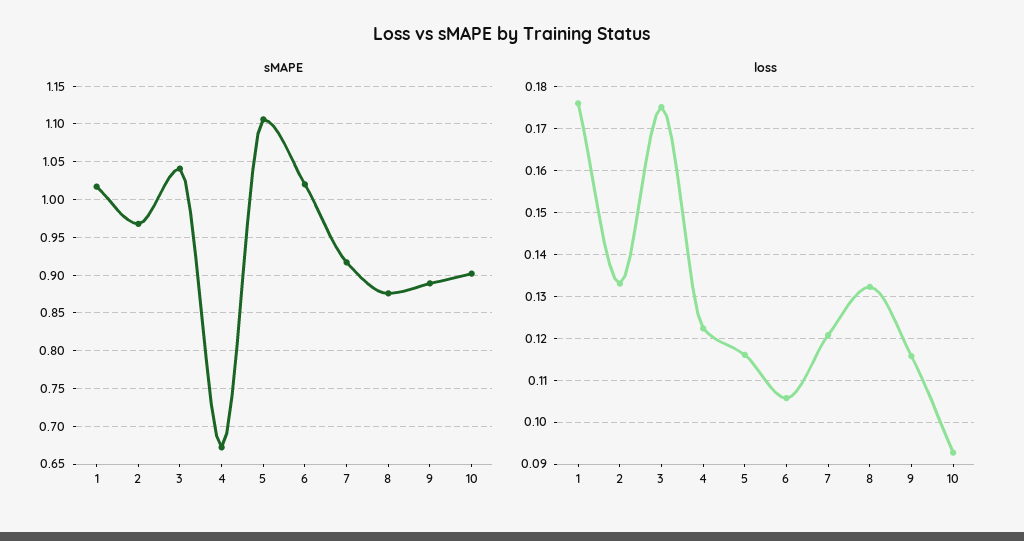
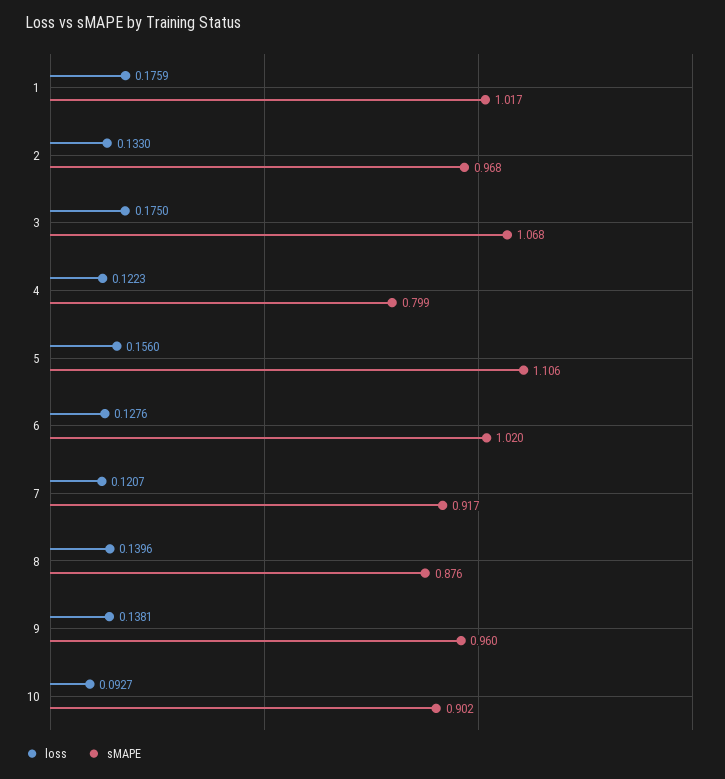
  {
    "sMAPE": {
      "1": 1.017,
      "2": 0.968,
-     "3": 1.04,
+     "3": 1.068,
-     "4": 0.67,
+     "4": 0.799,
      "5": 1.106,
      "6": 1.02,
      "7": 0.917,
      "8": 0.876,
-     "9": 0.89,
+     "9": 0.96,
      "10": 0.902
    },
    "loss": {
      "1": 0.1759,
      "2": 0.133,
      "3": 0.175,
      "4": 0.1223,
-     "5": 0.116,
+     "5": 0.156,
-     "6": 0.106,
+     "6": 0.1276,
      "7": 0.1207,
-     "8": 0.132,
+     "8": 0.1396,
-     "9": 0.116,
+     "9": 0.1381,
      "10": 0.0927
    }
  }

